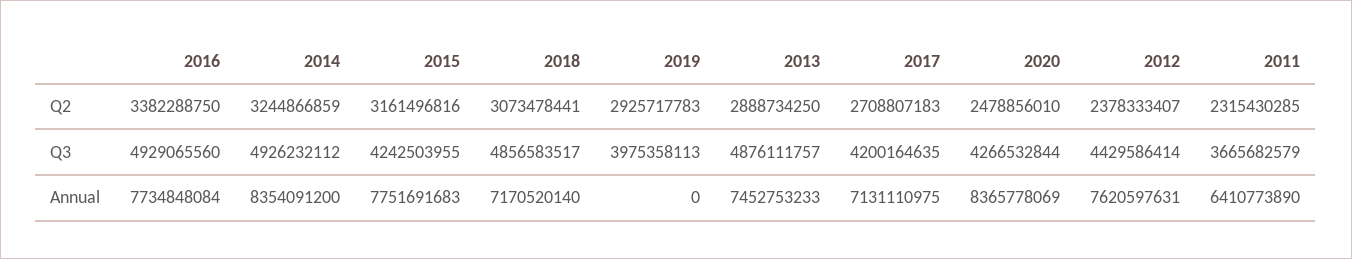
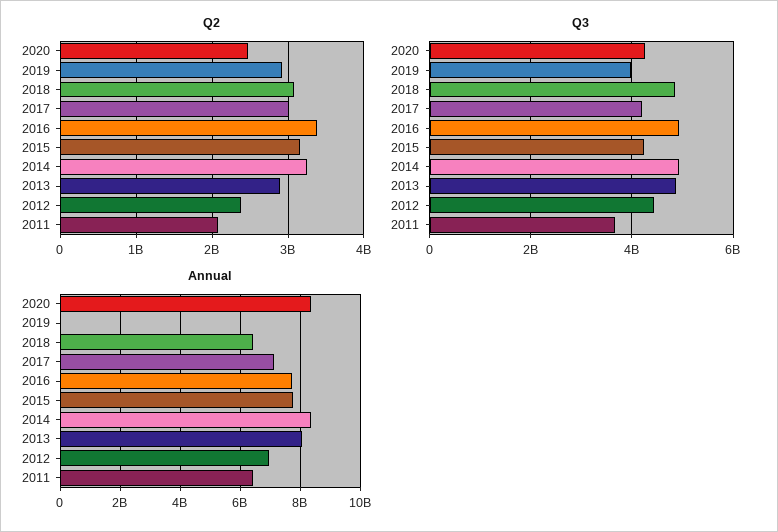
  {
    "Q2": {
      "2016": 3382288750,
      "2014": 3244866859,
      "2015": 3161496816,
      "2018": 3073478441,
      "2019": 2925717783,
      "2013": 2888734250,
-     "2017": 2708807183,
+     "2017": 3000000000,
      "2020": 2478856010,
      "2012": 2378333407,
-     "2011": 2315430285
+     "2011": 2100000000
    },
    "Q3": {
      "2016": 4929065560,
      "2014": 4926232112,
      "2015": 4242503955,
      "2018": 4856583517,
      "2019": 3975358113,
      "2013": 4876111757,
      "2017": 4200164635,
      "2020": 4266532844,
      "2012": 4429586414,
      "2011": 3665682579
    },
    "Annual": {
      "2016": 7734848084,
      "2014": 8354091200,
      "2015": 7751691683,
-     "2018": 7170520140,
+     "2018": 6400000000,
      "2019": 0,
-     "2013": 7452753233,
+     "2013": 8000000000,
      "2017": 7131110975,
      "2020": 8365778069,
-     "2012": 7620597631,
+     "2012": 7000000000,
      "2011": 6410773890
    }
  }

